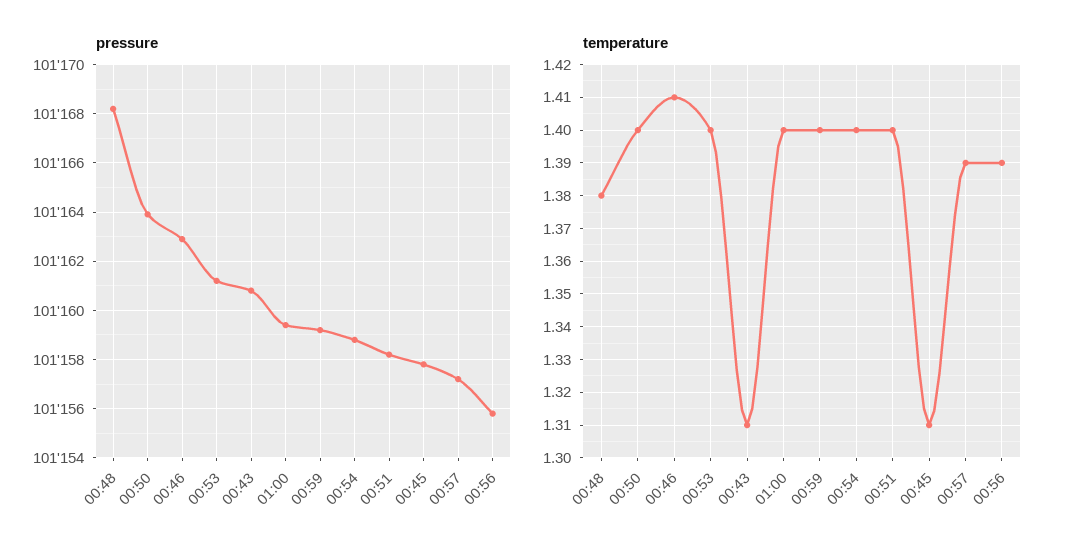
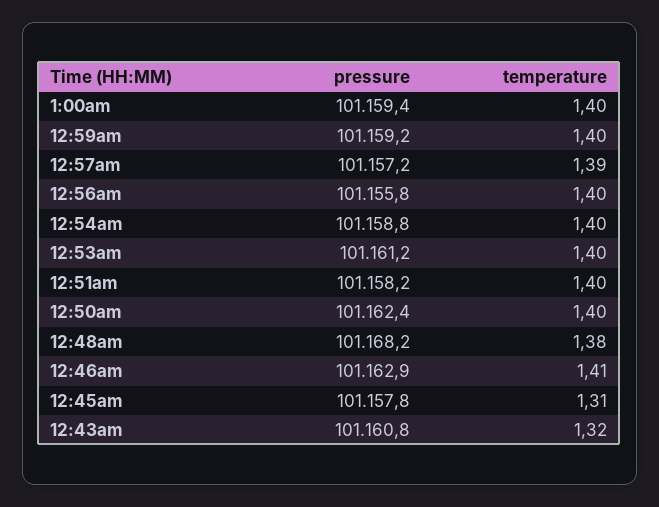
  {
    "pressure": {
      "00:48": 101168.2,
-     "00:50": 101164,
+     "00:50": 101162.4,
      "00:46": 101162.9,
      "00:53": 101161.2,
      "00:43": 101160.8,
      "01:00": 101159.4,
      "00:59": 101159.2,
      "00:54": 101158.8,
      "00:51": 101158.2,
      "00:45": 101157.8,
      "00:57": 101157.2,
      "00:56": 101155.8
    },
    "temperature": {
      "00:48": 1.38,
      "00:50": 1.4,
      "00:46": 1.41,
      "00:53": 1.4,
-     "00:43": 1.31,
+     "00:43": 1.32,
      "01:00": 1.4,
      "00:59": 1.4,
      "00:54": 1.4,
      "00:51": 1.4,
      "00:45": 1.31,
      "00:57": 1.39,
-     "00:56": 1.39
+     "00:56": 1.4
    }
  }

